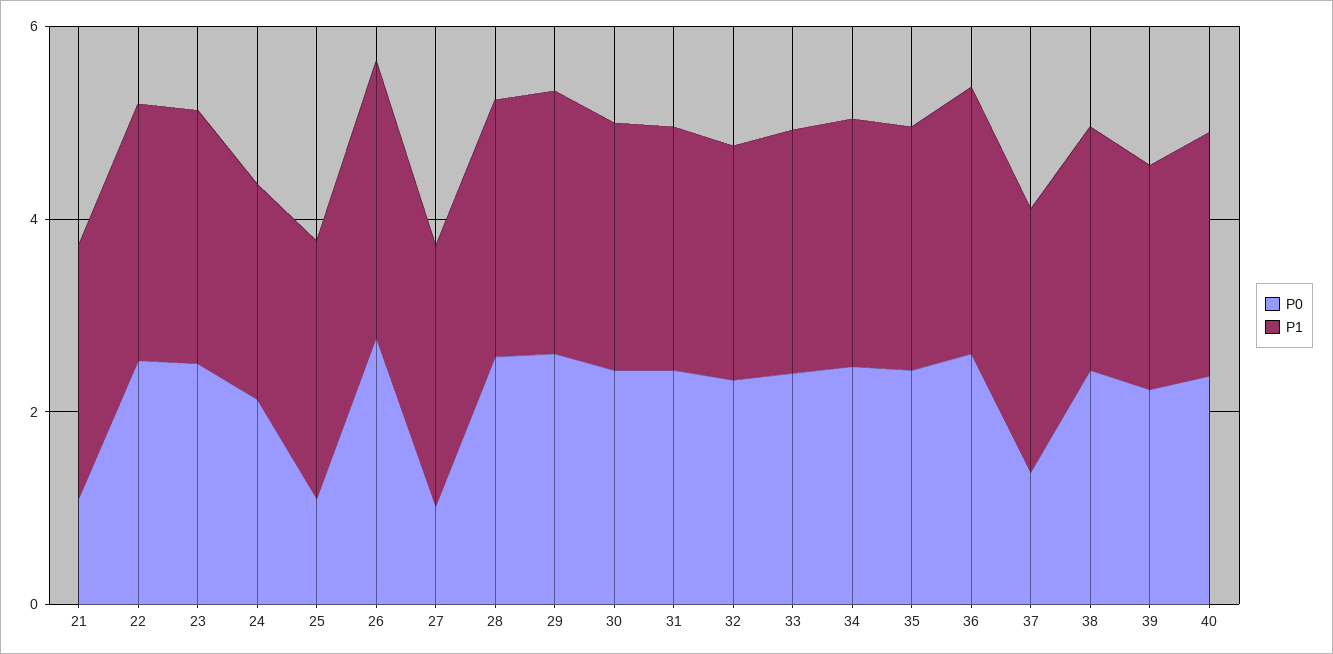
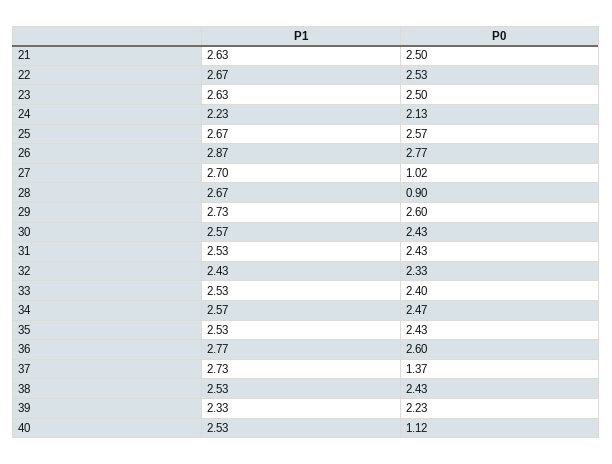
  {
    "P0": {
-     "21": 1,
+     "21": 2.5,
      "22": 2.53,
      "23": 2.5,
      "24": 2.13,
-     "25": 1,
+     "25": 2.57,
      "26": 2.77,
      "27": 1.02,
-     "28": 2.5,
+     "28": 0.9,
      "29": 2.6,
      "30": 2.43,
      "31": 2.43,
      "32": 2.33,
      "33": 2.4,
      "34": 2.47,
      "35": 2.43,
      "36": 2.6,
      "37": 1.37,
      "38": 2.43,
      "39": 2.23,
-     "40": 2.5
+     "40": 1.12
    },
    "P1": {
      "21": 2.63,
      "22": 2.67,
      "23": 2.63,
      "24": 2.23,
      "25": 2.67,
      "26": 2.87,
      "27": 2.7,
      "28": 2.67,
      "29": 2.73,
      "30": 2.57,
      "31": 2.53,
      "32": 2.43,
      "33": 2.53,
      "34": 2.57,
      "35": 2.53,
      "36": 2.77,
      "37": 2.73,
      "38": 2.53,
      "39": 2.33,
      "40": 2.53
    }
  }

